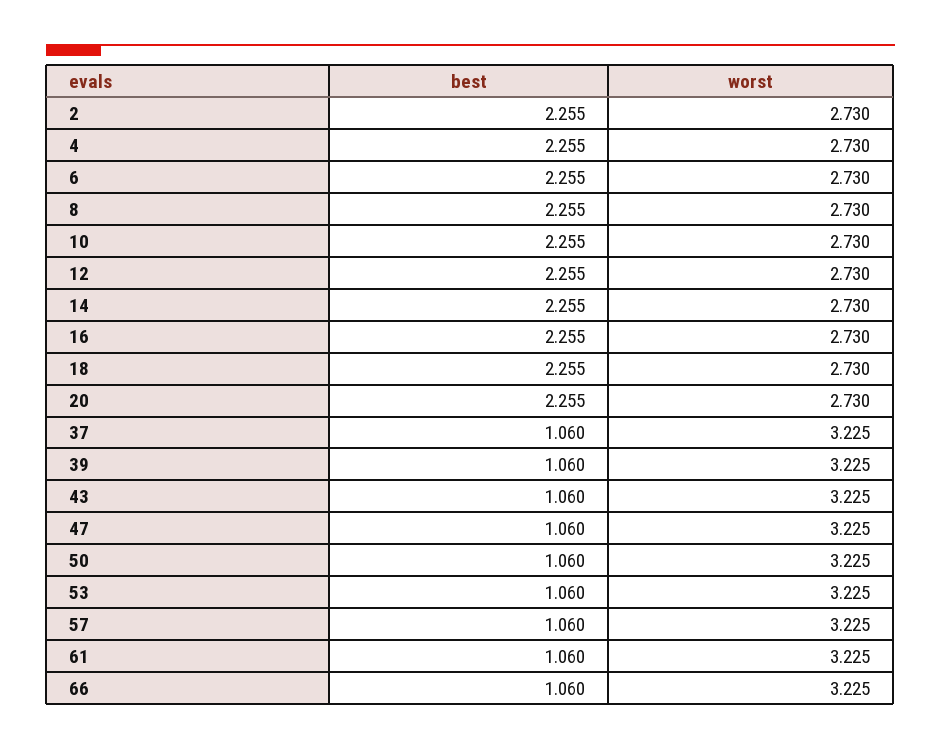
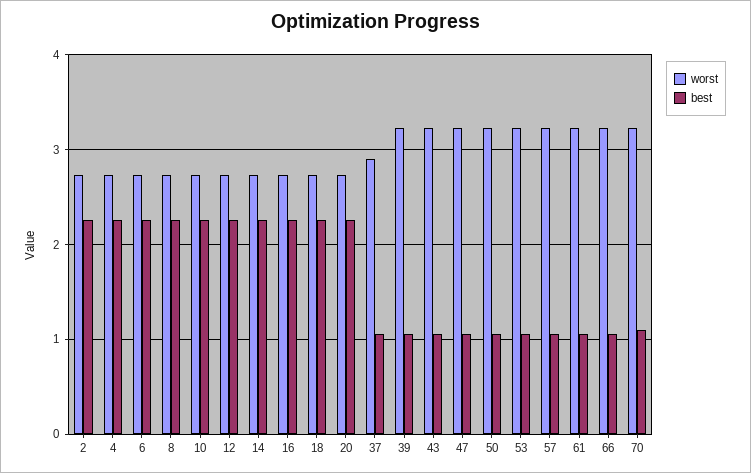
  {
    "best": {
      "2": 2.255,
      "4": 2.255,
      "6": 2.255,
      "8": 2.255,
      "10": 2.255,
      "12": 2.255,
      "14": 2.255,
      "16": 2.255,
      "18": 2.255,
      "20": 2.255,
      "37": 1.06,
      "39": 1.06,
      "43": 1.06,
      "47": 1.06,
      "50": 1.06,
      "53": 1.06,
      "57": 1.06,
      "61": 1.06,
-     "66": 1.06
+     "66": 1.06,
+     "70": 1.1
    },
    "worst": {
      "2": 2.73,
      "4": 2.73,
      "6": 2.73,
      "8": 2.73,
      "10": 2.73,
      "12": 2.73,
      "14": 2.73,
      "16": 2.73,
      "18": 2.73,
      "20": 2.73,
-     "37": 3.225,
+     "37": 2.9,
      "39": 3.225,
      "43": 3.225,
      "47": 3.225,
      "50": 3.225,
      "53": 3.225,
      "57": 3.225,
      "61": 3.225,
-     "66": 3.225
+     "66": 3.225,
+     "70": 3.2
    }
  }

